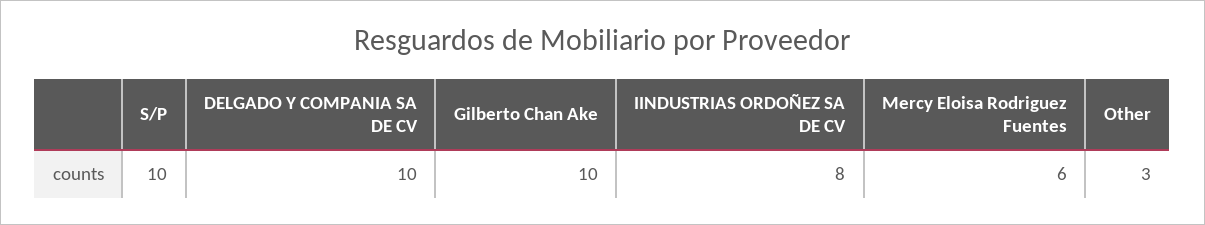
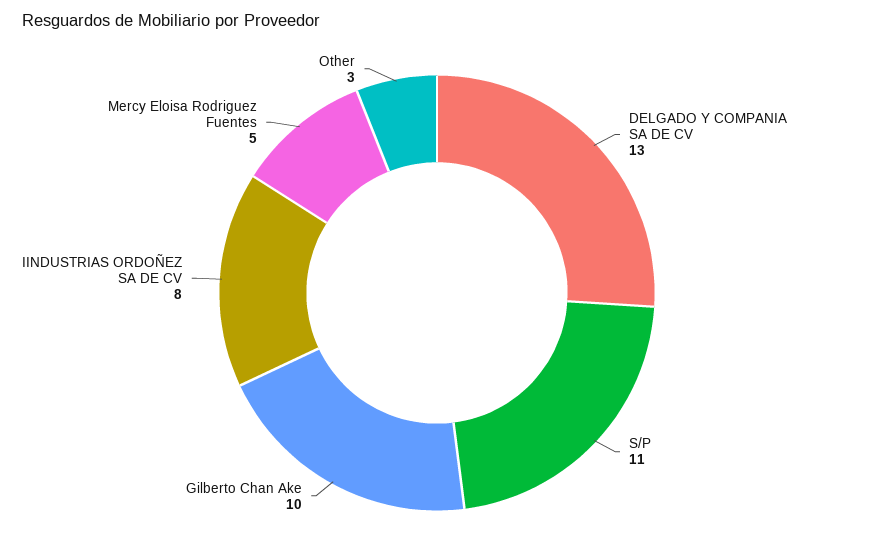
  {
-   "S/P": 10,
+   "S/P": 11,
-   "DELGADO Y COMPANIA SA DE CV": 10,
+   "DELGADO Y COMPANIA SA DE CV": 13,
    "Gilberto Chan Ake": 10,
    "IINDUSTRIAS ORDOÑEZ SA DE CV": 8,
-   "Mercy Eloisa Rodriguez Fuentes": 6,
+   "Mercy Eloisa Rodriguez Fuentes": 5,
    "Other": 3
  }

